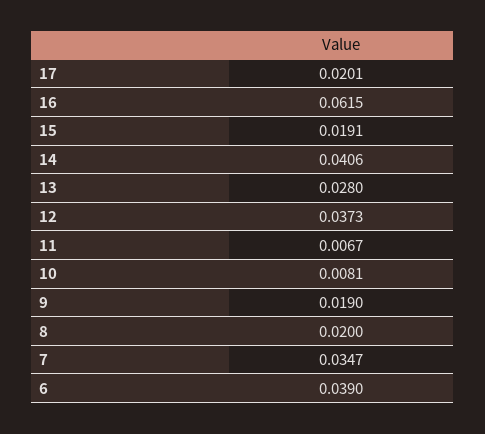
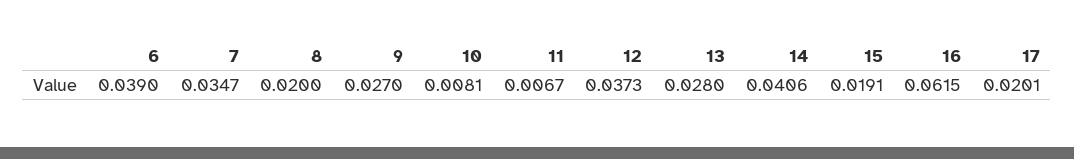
  {
    "17": 0.0201,
    "16": 0.0615,
    "15": 0.0191,
    "14": 0.0406,
    "13": 0.028,
    "12": 0.0373,
    "11": 0.0067,
    "10": 0.0081,
-   "9": 0.019,
+   "9": 0.027,
    "8": 0.02,
    "7": 0.0347,
    "6": 0.039
  }

